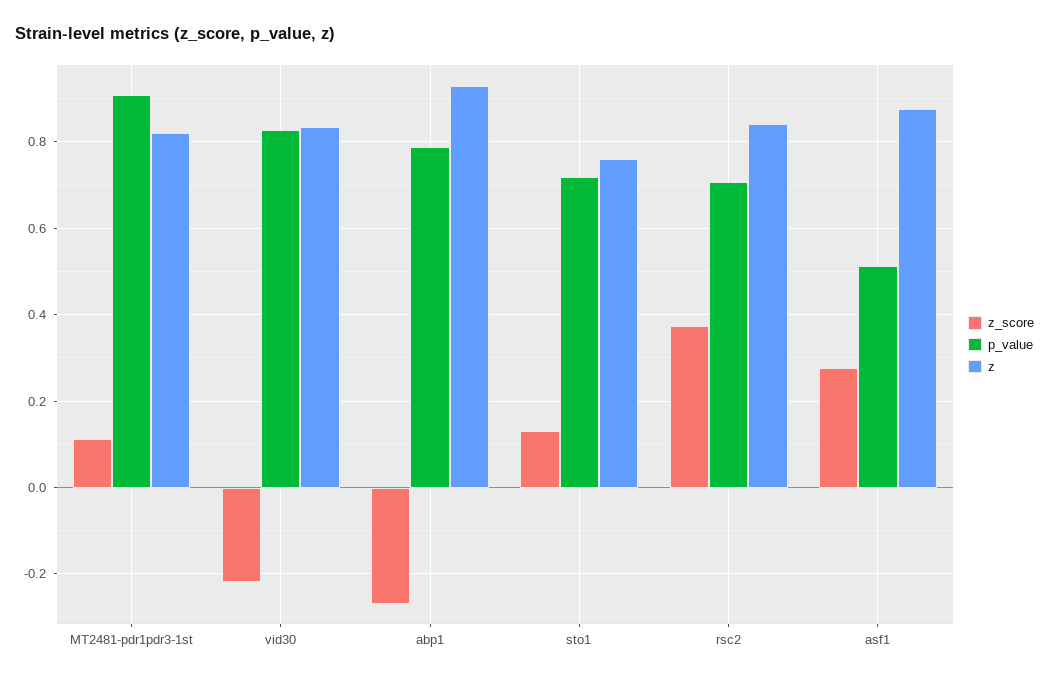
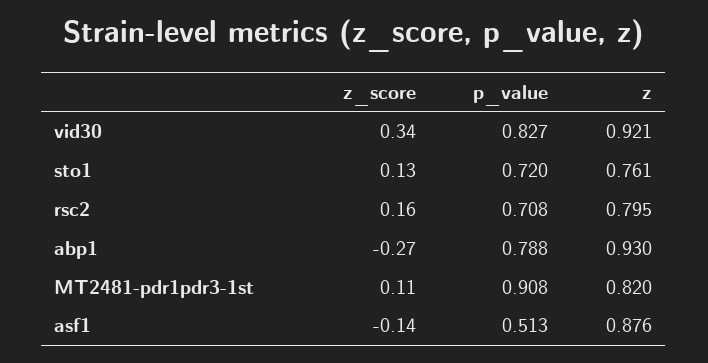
  {
    "z_score": {
      "MT2481-pdr1pdr3-1st": 0.11,
-     "vid30": -0.22,
+     "vid30": 0.34,
      "abp1": -0.27,
      "sto1": 0.13,
-     "rsc2": 0.38,
+     "rsc2": 0.16,
-     "asf1": 0.28
+     "asf1": -0.14
    },
    "p_value": {
      "MT2481-pdr1pdr3-1st": 0.908,
      "vid30": 0.827,
      "abp1": 0.788,
      "sto1": 0.72,
      "rsc2": 0.708,
      "asf1": 0.513
    },
    "z": {
      "MT2481-pdr1pdr3-1st": 0.82,
-     "vid30": 0.84,
+     "vid30": 0.921,
      "abp1": 0.93,
      "sto1": 0.761,
-     "rsc2": 0.84,
+     "rsc2": 0.795,
      "asf1": 0.876
    }
  }

